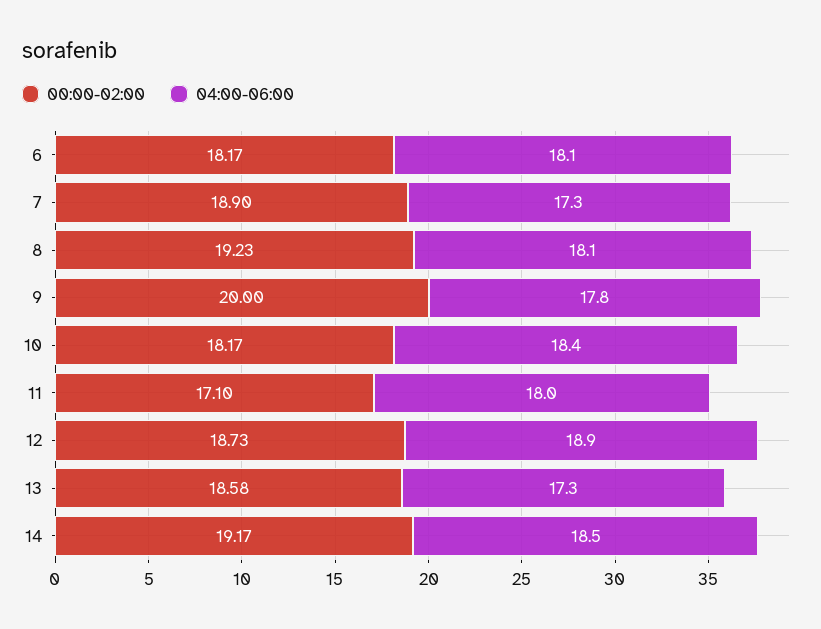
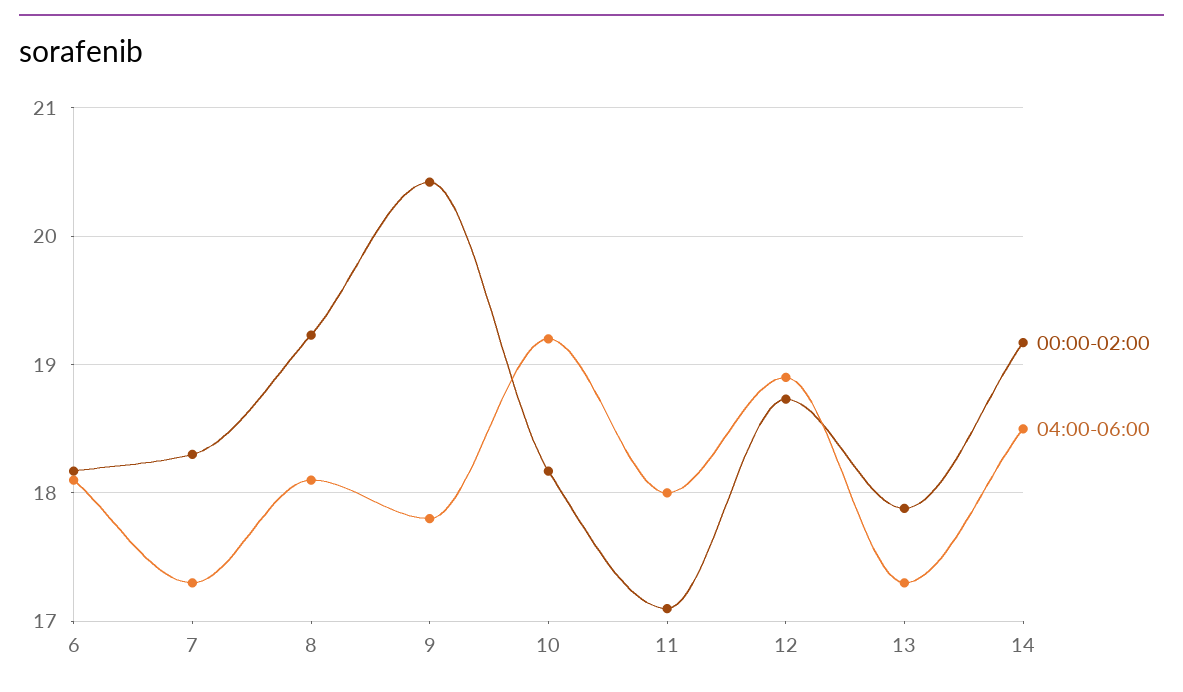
  {
    "00:00-02:00": {
      "6": 18.17,
-     "7": 18.9,
+     "7": 18.3,
      "8": 19.23,
-     "9": 20,
+     "9": 20.4,
      "10": 18.17,
      "11": 17.1,
      "12": 18.73,
-     "13": 18.58,
+     "13": 17.9,
      "14": 19.17
    },
    "04:00-06:00": {
      "6": 18.1,
      "7": 17.3,
      "8": 18.1,
      "9": 17.8,
-     "10": 18.4,
+     "10": 19.2,
      "11": 18,
      "12": 18.9,
      "13": 17.3,
      "14": 18.5
    }
  }

